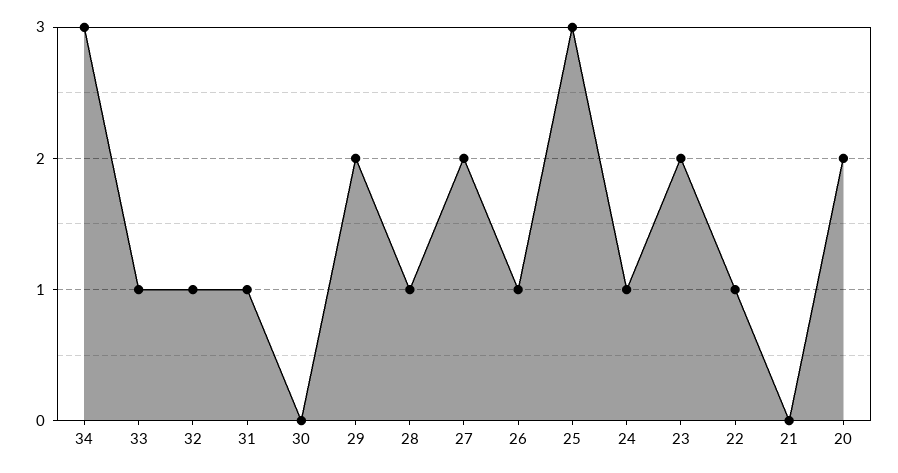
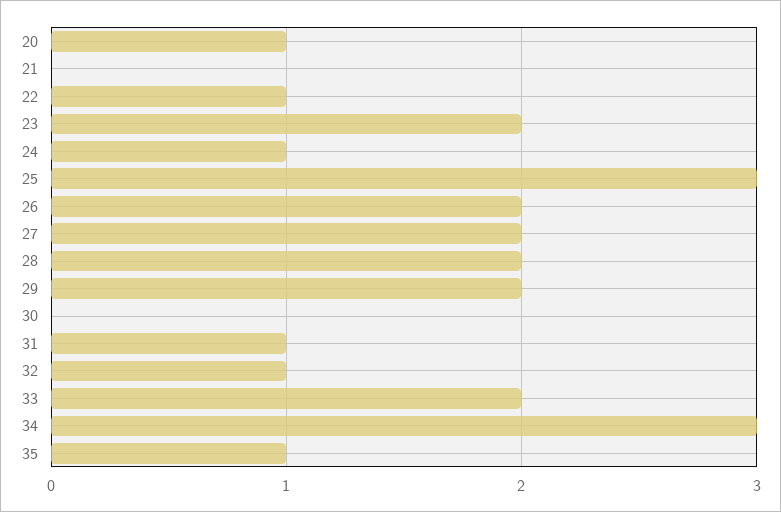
  {
    "34": 3,
-   "33": 1,
+   "33": 2,
    "32": 1,
    "31": 1,
    "30": 0,
    "29": 2,
-   "28": 1,
+   "28": 2,
    "27": 2,
-   "26": 1,
+   "26": 2,
    "25": 3,
    "24": 1,
    "23": 2,
    "22": 1,
    "21": 0,
-   "20": 2
+   "20": 1,
+   "35": 1
  }

